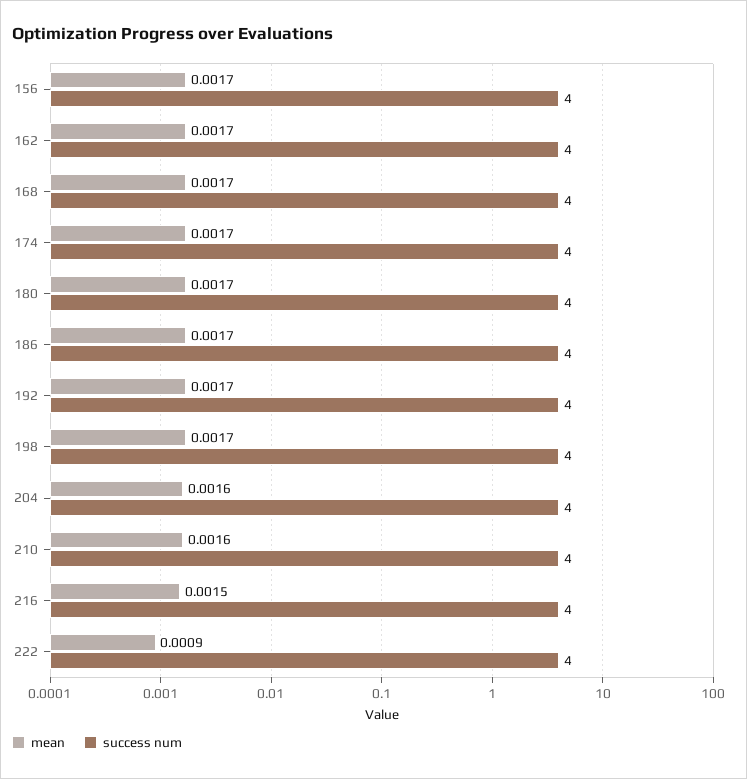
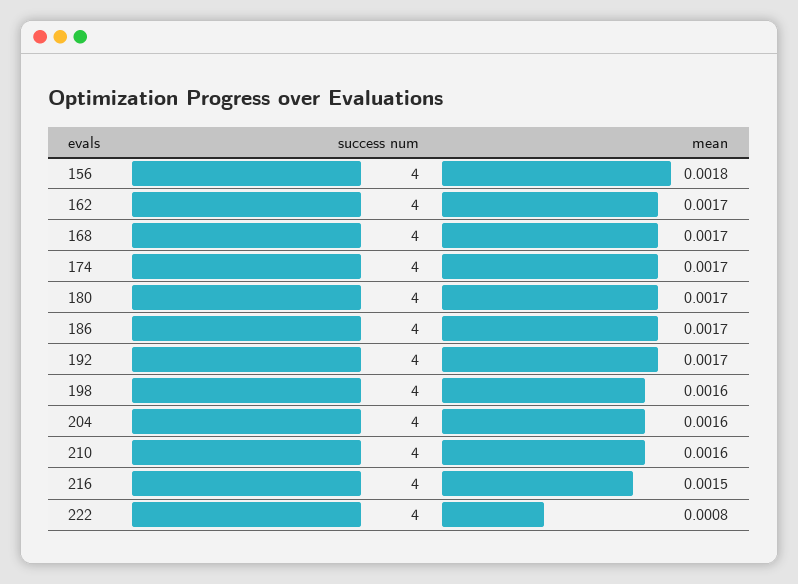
  {
    "mean": {
-     "156": 0.0017,
+     "156": 0.0018,
      "162": 0.0017,
      "168": 0.0017,
      "174": 0.0017,
      "180": 0.0017,
      "186": 0.0017,
      "192": 0.0017,
-     "198": 0.0017,
+     "198": 0.0016,
      "204": 0.0016,
      "210": 0.0016,
      "216": 0.0015,
-     "222": 0.0009
+     "222": 0.0008
    },
    "success num": {
      "156": 4,
      "162": 4,
      "168": 4,
      "174": 4,
      "180": 4,
      "186": 4,
      "192": 4,
      "198": 4,
      "204": 4,
      "210": 4,
      "216": 4,
      "222": 4
    }
  }

